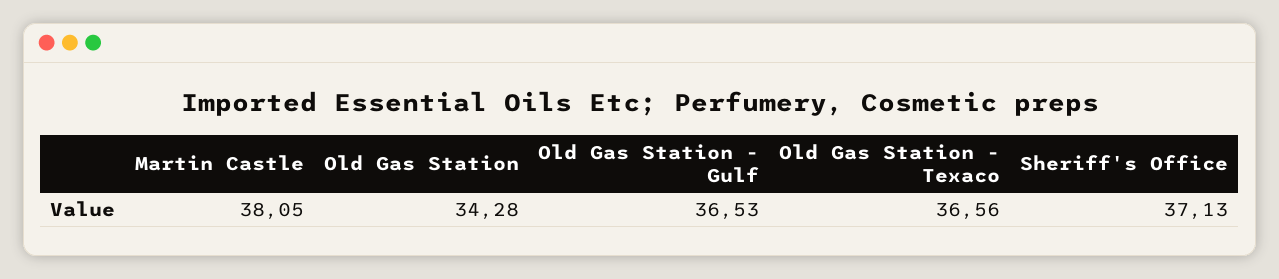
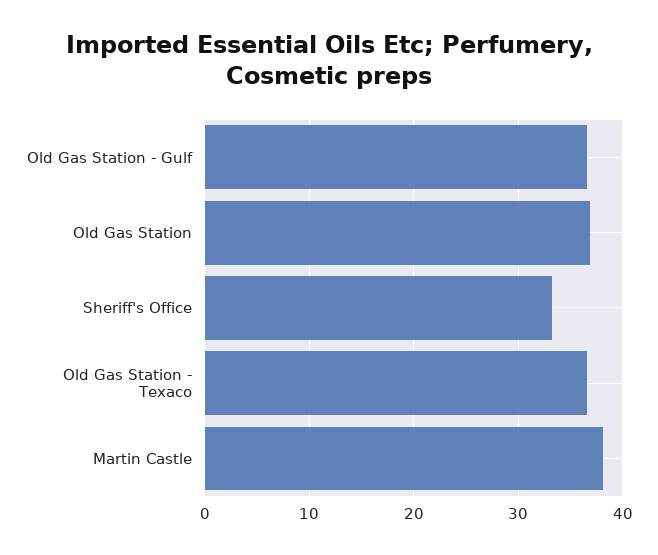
  {
    "Martin Castle": 38.05,
-   "Old Gas Station": 34.28,
+   "Old Gas Station": 37,
    "Old Gas Station - Gulf": 36.53,
    "Old Gas Station - Texaco": 36.56,
-   "Sheriff's Office": 37.13
+   "Sheriff's Office": 33
  }

